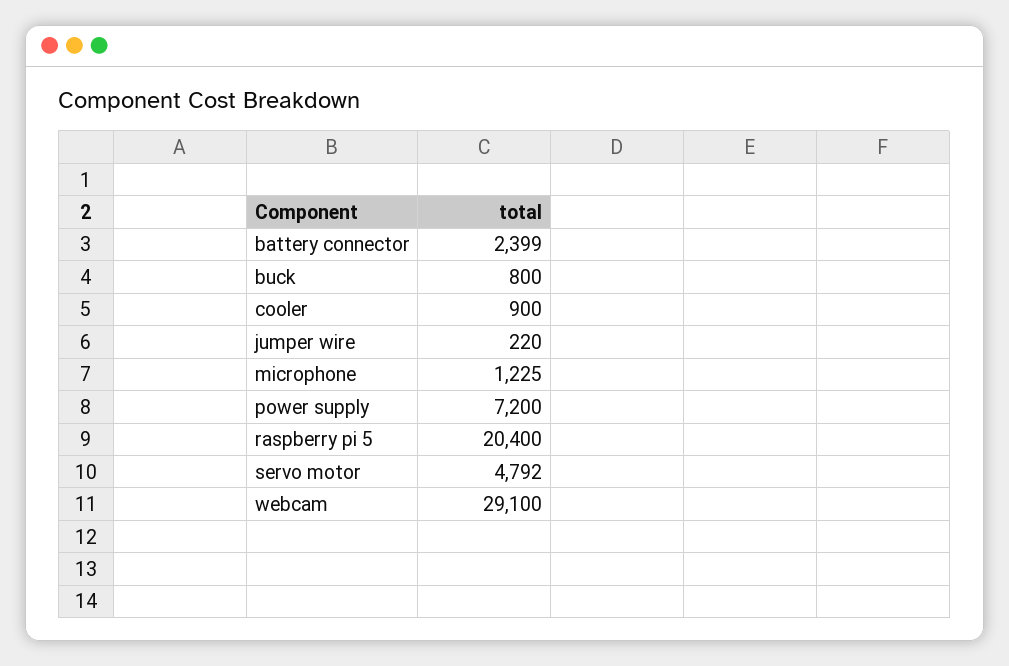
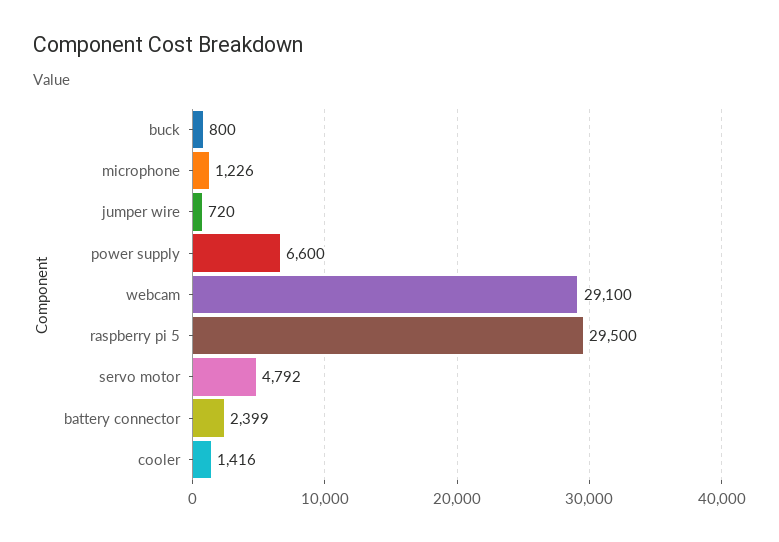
  {
    "battery connector": 2399,
    "buck": 800,
-   "cooler": 900,
+   "cooler": 1416,
-   "jumper wire": 220,
+   "jumper wire": 720,
-   "microphone": 1225,
+   "microphone": 1226,
-   "power supply": 7200,
+   "power supply": 6600,
-   "raspberry pi 5": 20400,
+   "raspberry pi 5": 29500,
    "servo motor": 4792,
    "webcam": 29100
  }

